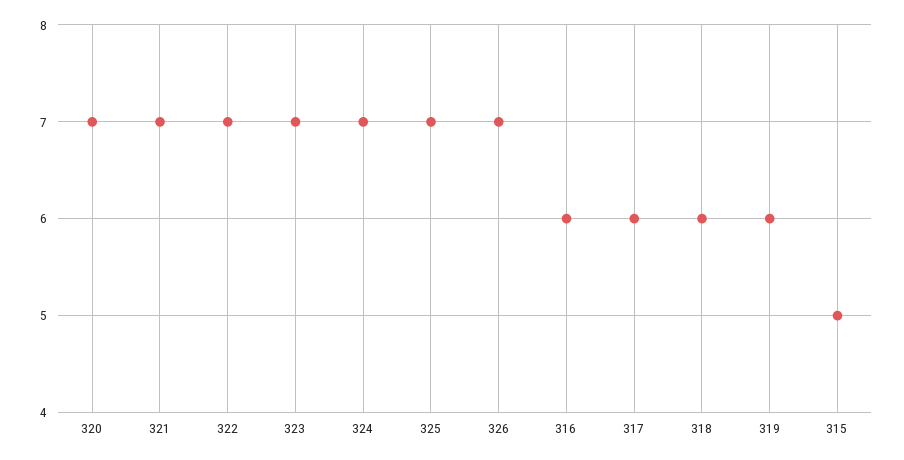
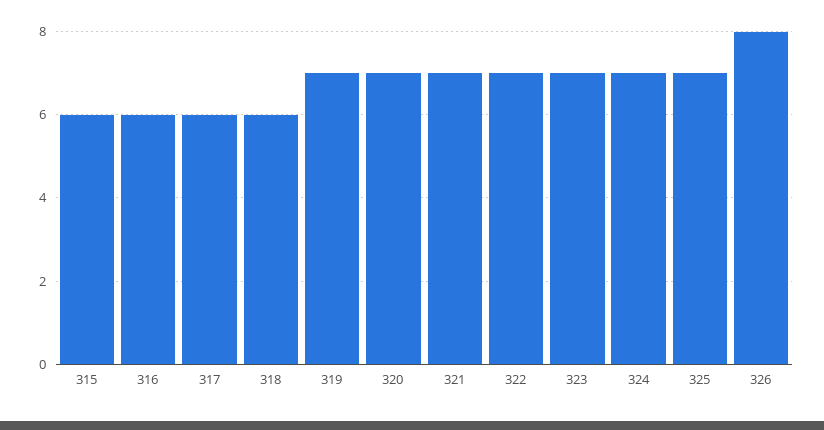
  {
    "320": 7,
    "321": 7,
    "322": 7,
    "323": 7,
    "324": 7,
    "325": 7,
-   "326": 7,
+   "326": 8,
    "316": 6,
    "317": 6,
    "318": 6,
-   "319": 6,
+   "319": 7,
-   "315": 5
+   "315": 6
  }

